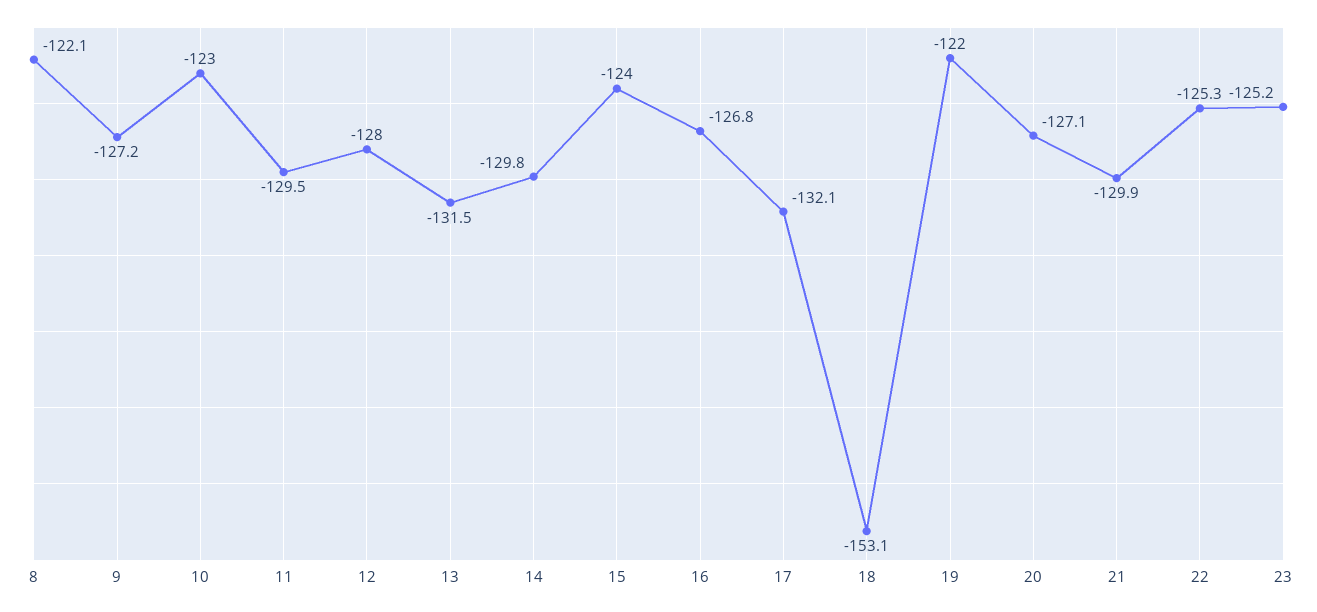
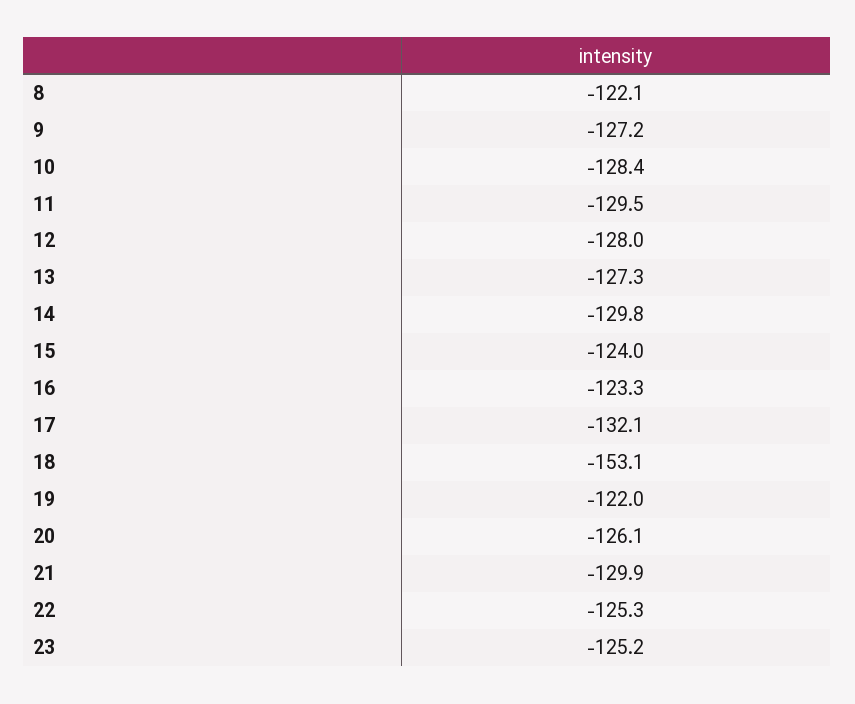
  {
    "8": -122.1,
    "9": -127.2,
-   "10": -123,
+   "10": -128.4,
    "11": -129.5,
    "12": -128,
-   "13": -131.5,
+   "13": -127.3,
    "14": -129.8,
    "15": -124,
-   "16": -126.8,
+   "16": -123.3,
    "17": -132.1,
    "18": -153.1,
    "19": -122,
-   "20": -127.1,
+   "20": -126.1,
    "21": -129.9,
    "22": -125.3,
    "23": -125.2
  }

